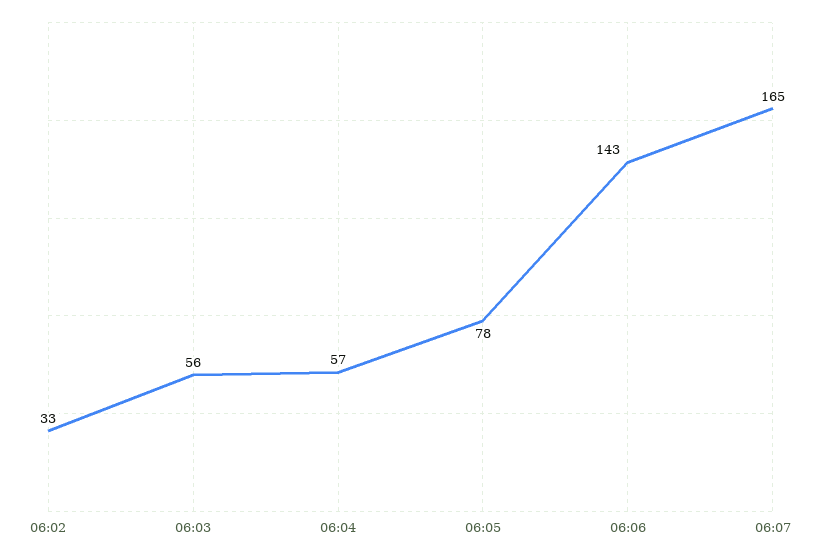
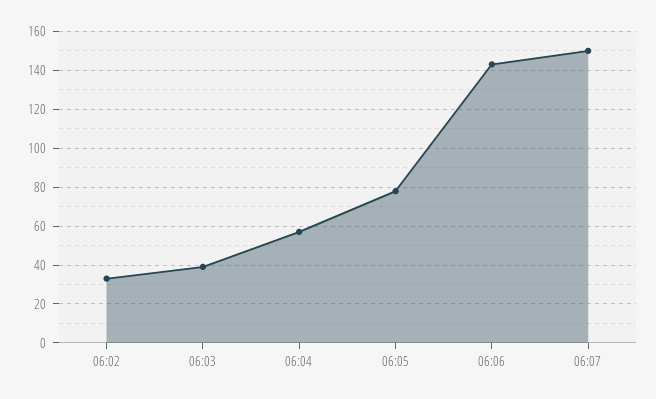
  {
    "06:02": 33,
-   "06:03": 56,
+   "06:03": 40,
    "06:04": 57,
    "06:05": 78,
    "06:06": 143,
-   "06:07": 165
+   "06:07": 150
  }

